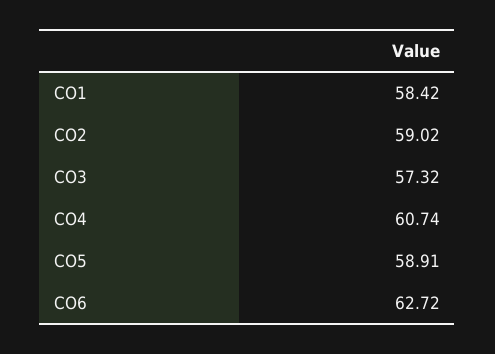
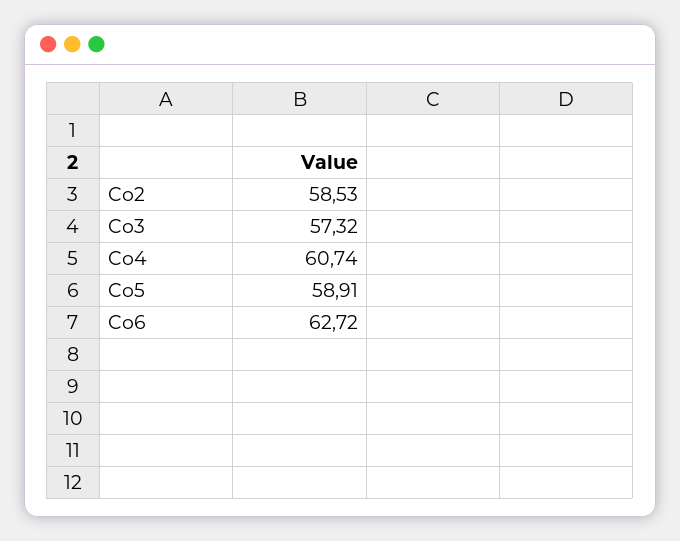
  {
-   "CO1": 58.42,
-   "CO2": 59.02,
+   "CO2": 58.53,
    "CO3": 57.32,
    "CO4": 60.74,
    "CO5": 58.91,
    "CO6": 62.72
  }

